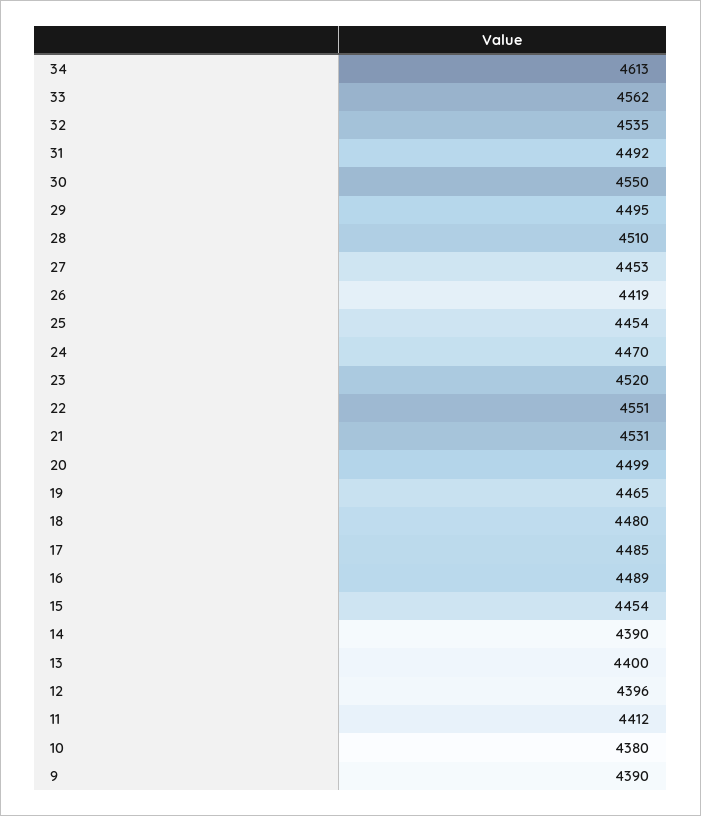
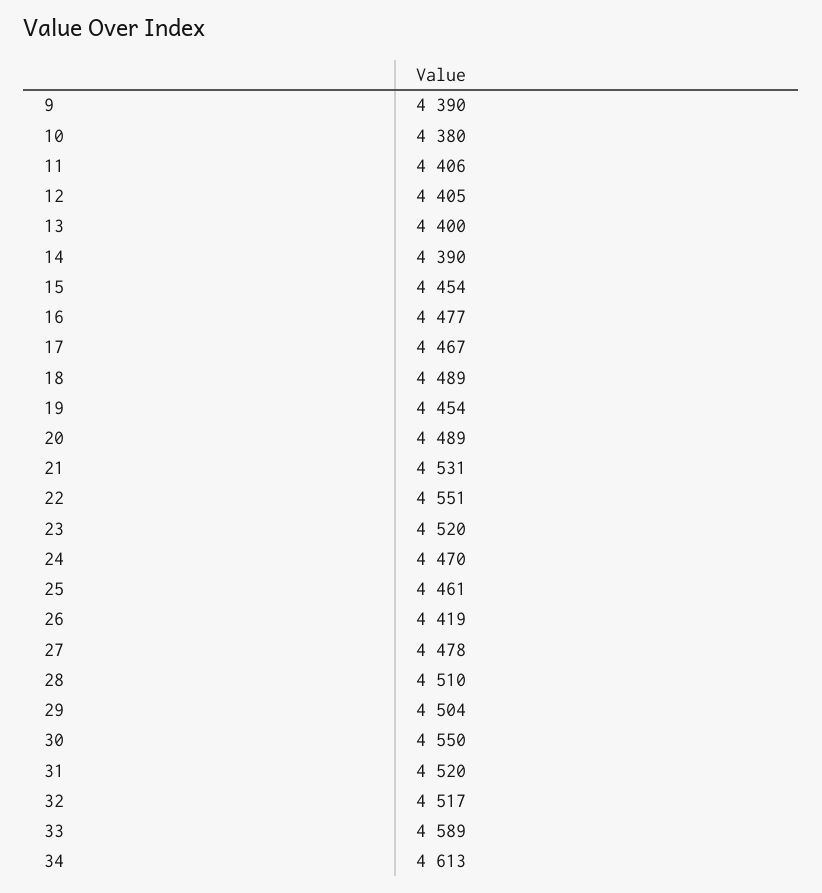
  {
    "34": 4613,
-   "33": 4562,
+   "33": 4589,
-   "32": 4535,
+   "32": 4517,
-   "31": 4492,
+   "31": 4520,
    "30": 4550,
-   "29": 4495,
+   "29": 4504,
    "28": 4510,
-   "27": 4453,
+   "27": 4478,
    "26": 4419,
-   "25": 4454,
+   "25": 4461,
    "24": 4470,
    "23": 4520,
    "22": 4551,
    "21": 4531,
-   "20": 4499,
+   "20": 4489,
-   "19": 4465,
+   "19": 4454,
-   "18": 4480,
+   "18": 4489,
-   "17": 4485,
+   "17": 4467,
-   "16": 4489,
+   "16": 4477,
    "15": 4454,
    "14": 4390,
    "13": 4400,
-   "12": 4396,
+   "12": 4405,
-   "11": 4412,
+   "11": 4406,
    "10": 4380,
    "9": 4390
  }

